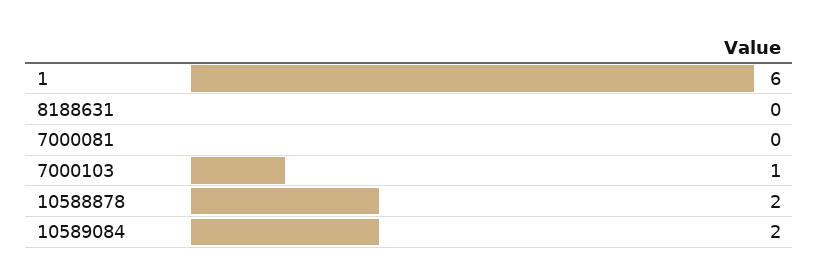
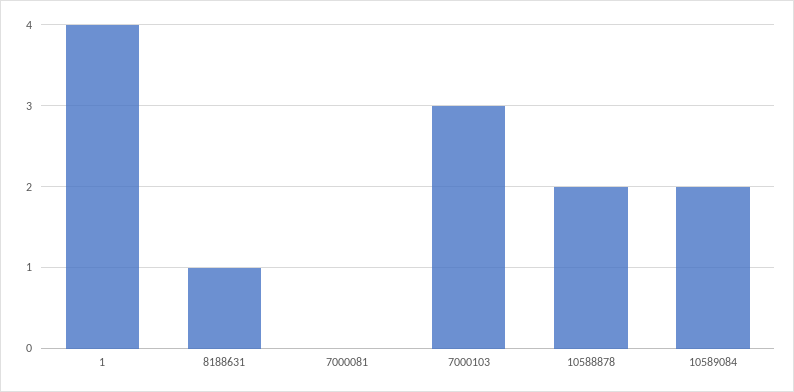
  {
-   "1": 6,
+   "1": 4,
-   "8188631": 0,
+   "8188631": 1,
    "7000081": 0,
-   "7000103": 1,
+   "7000103": 3,
    "10588878": 2,
    "10589084": 2
  }

